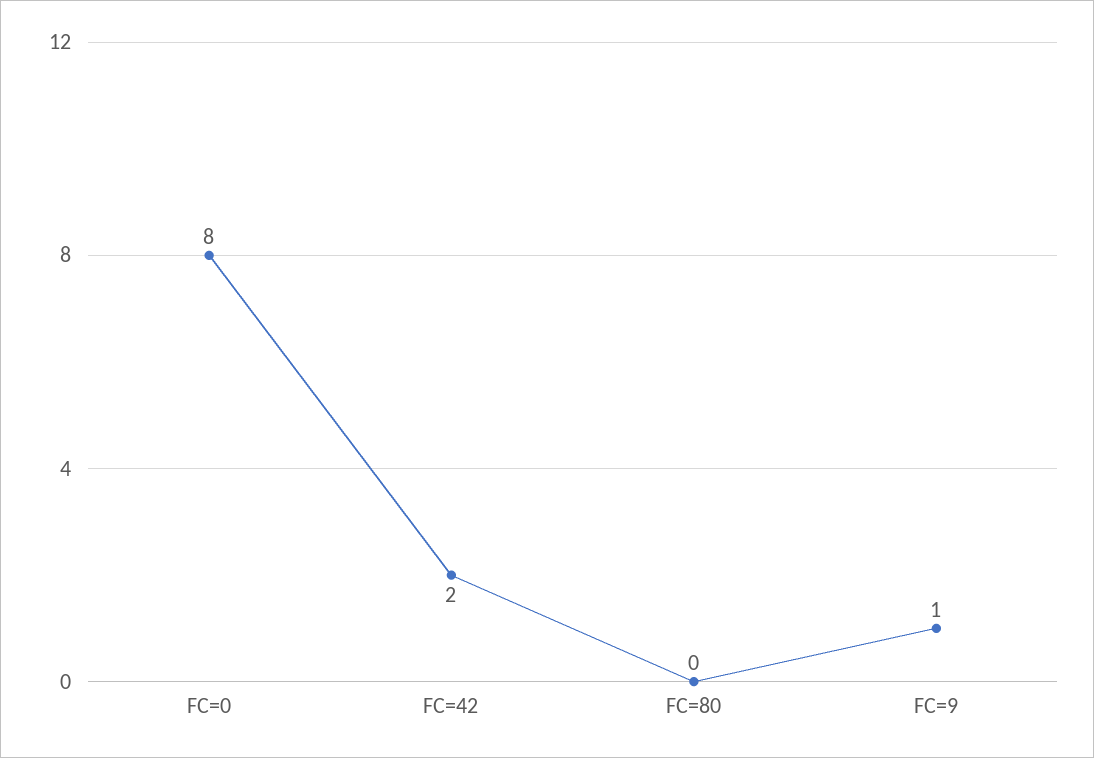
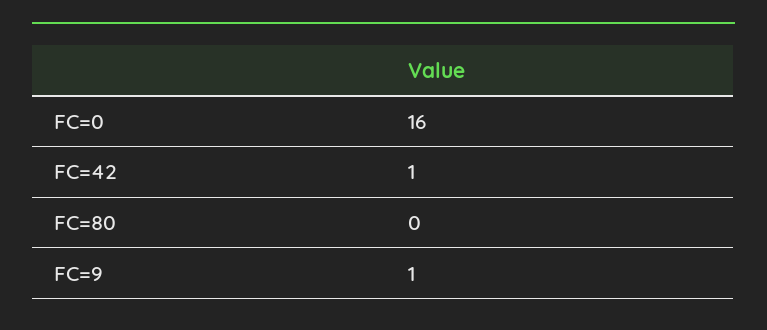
  {
-   "FC=0": 8,
+   "FC=0": 16,
-   "FC=42": 2,
+   "FC=42": 1,
    "FC=80": 0,
    "FC=9": 1
  }

